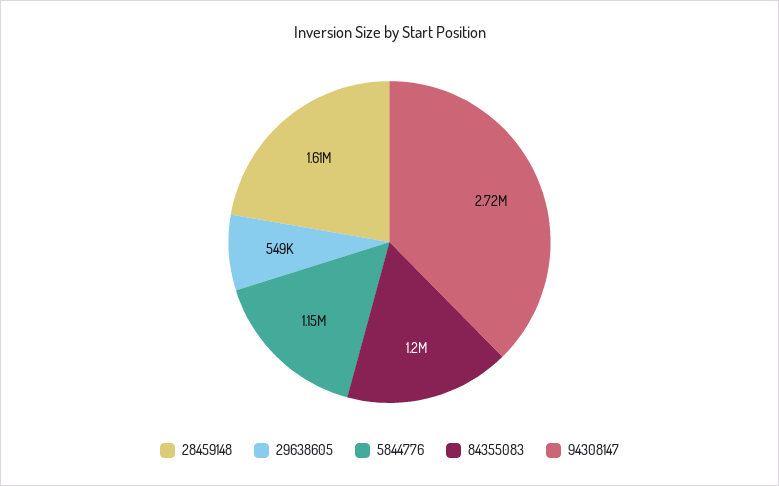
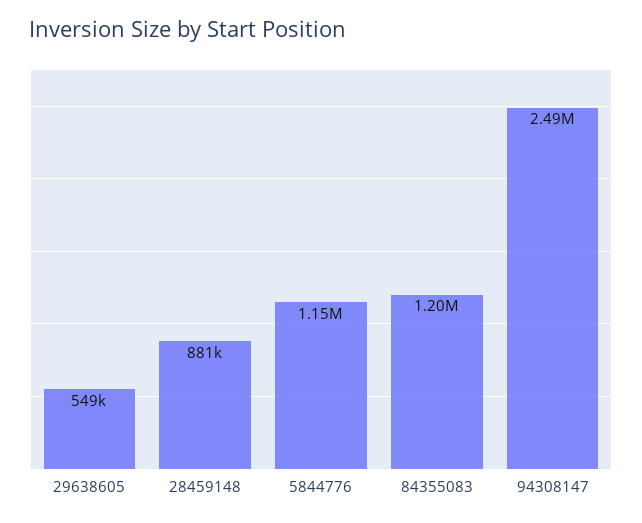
  {
-   "28459148": 1610000,
+   "28459148": 881000,
    "29638605": 549000,
    "5844776": 1150000,
    "84355083": 1200000,
-   "94308147": 2720000
+   "94308147": 2490000
  }

